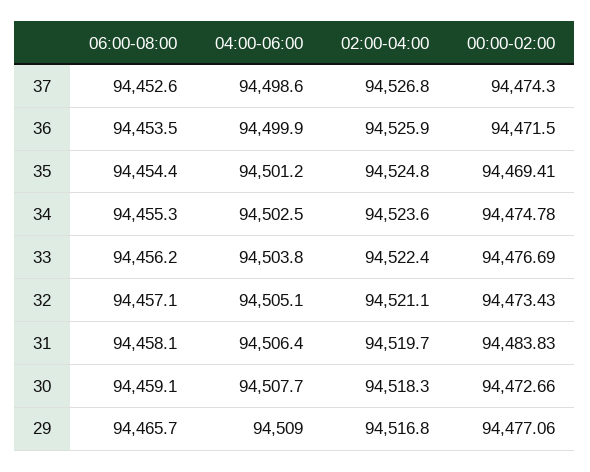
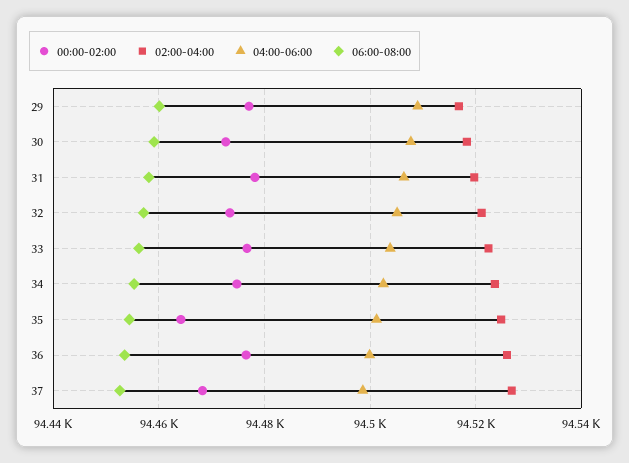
  {
    "06:00-08:00": {
      "37": 94452.6,
      "36": 94453.5,
      "35": 94454.4,
      "34": 94455.3,
      "33": 94456.2,
      "32": 94457.1,
      "31": 94458.1,
      "30": 94459.1,
-     "29": 94465.7
+     "29": 94460
    },
    "04:00-06:00": {
      "37": 94498.6,
      "36": 94499.9,
      "35": 94501.2,
      "34": 94502.5,
      "33": 94503.8,
      "32": 94505.1,
      "31": 94506.4,
      "30": 94507.7,
      "29": 94509
    },
    "02:00-04:00": {
      "37": 94526.8,
      "36": 94525.9,
      "35": 94524.8,
      "34": 94523.6,
      "33": 94522.4,
      "32": 94521.1,
      "31": 94519.7,
      "30": 94518.3,
      "29": 94516.8
    },
    "00:00-02:00": {
-     "37": 94474.3,
+     "37": 94468,
-     "36": 94471.5,
+     "36": 94476,
-     "35": 94469.41,
+     "35": 94464,
      "34": 94474.78,
      "33": 94476.69,
      "32": 94473.43,
-     "31": 94483.83,
+     "31": 94478,
      "30": 94472.66,
      "29": 94477.06
    }
  }

